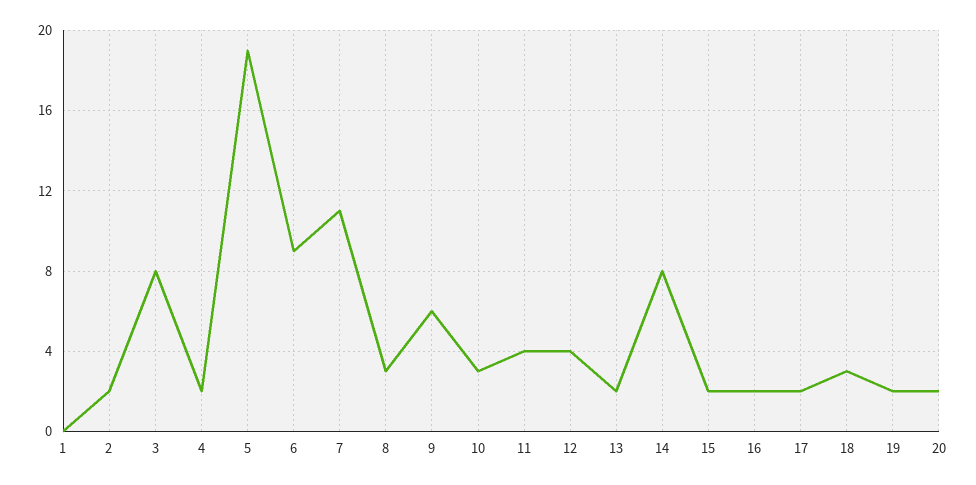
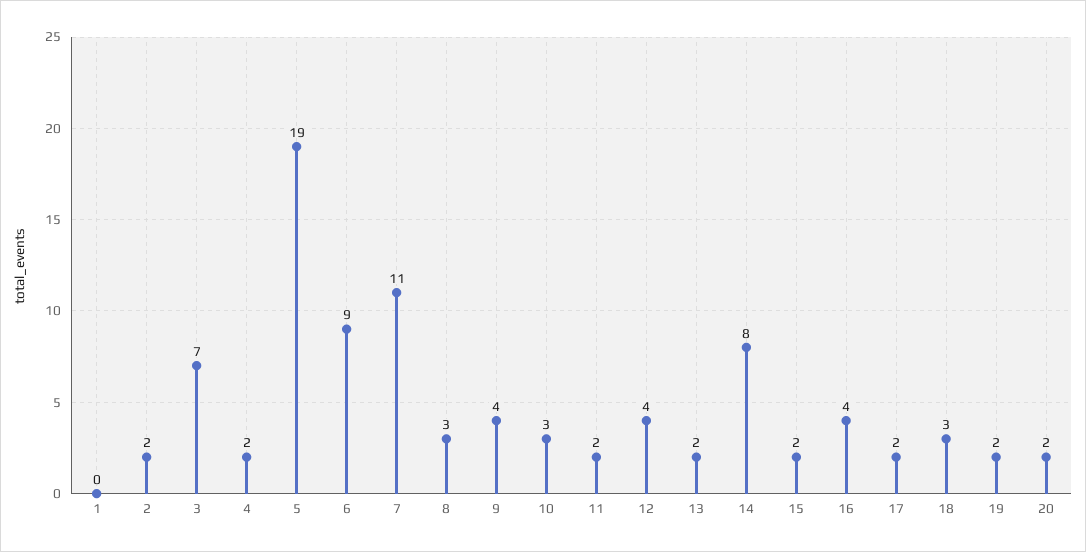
  {
    "1": 0,
    "2": 2,
-   "3": 8,
+   "3": 7,
    "4": 2,
    "5": 19,
    "6": 9,
    "7": 11,
    "8": 3,
-   "9": 6,
+   "9": 4,
    "10": 3,
-   "11": 4,
+   "11": 2,
    "12": 4,
    "13": 2,
    "14": 8,
    "15": 2,
-   "16": 2,
+   "16": 4,
    "17": 2,
    "18": 3,
    "19": 2,
    "20": 2
  }

